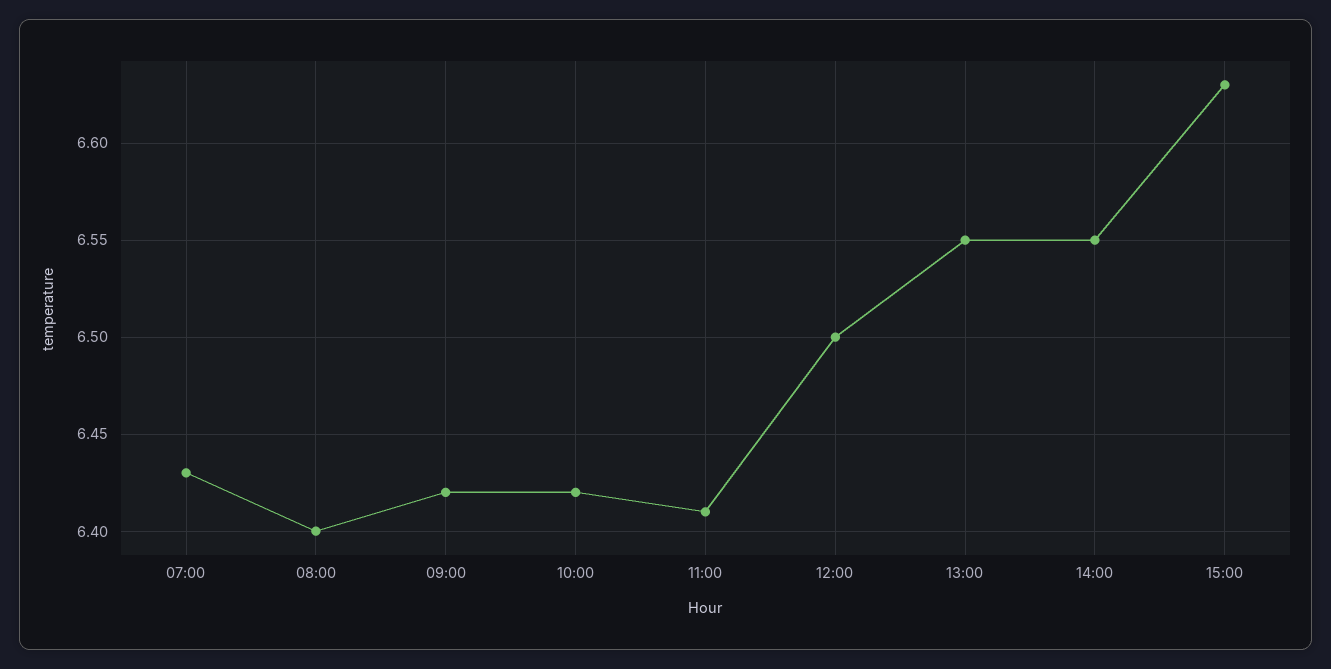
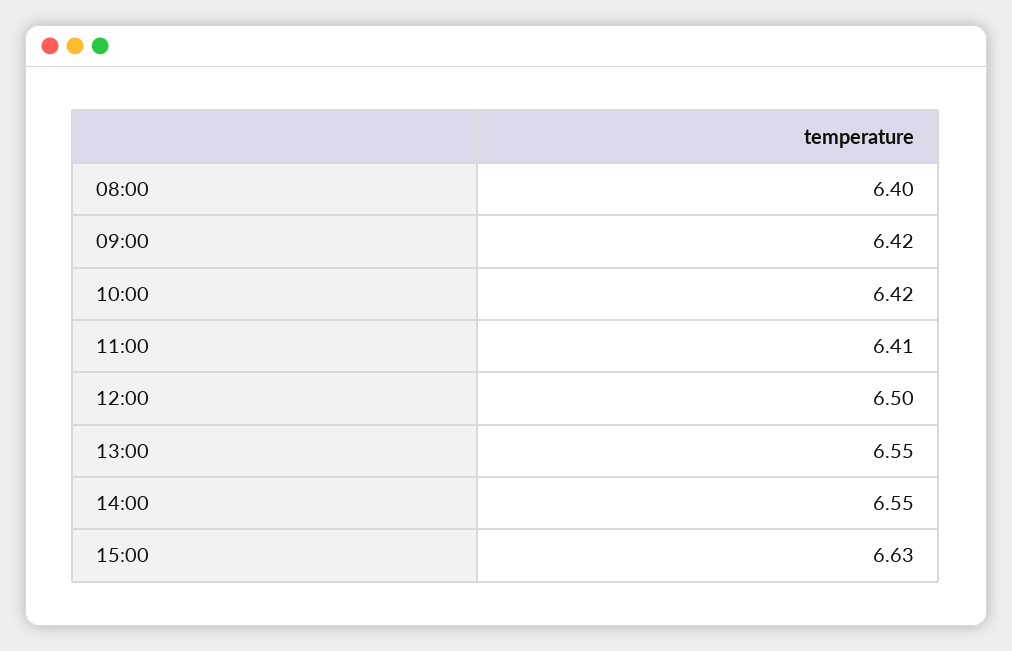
  {
-   "07:00": 6.43,
    "08:00": 6.4,
    "09:00": 6.42,
    "10:00": 6.42,
    "11:00": 6.41,
    "12:00": 6.5,
    "13:00": 6.55,
    "14:00": 6.55,
    "15:00": 6.63
  }

